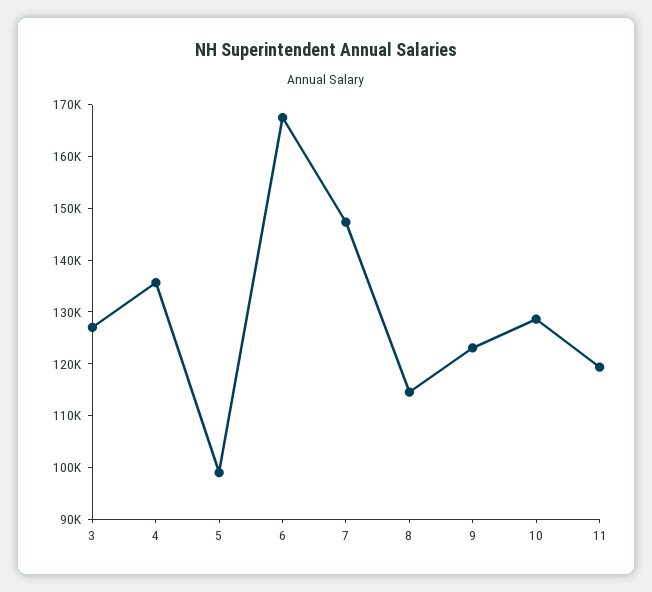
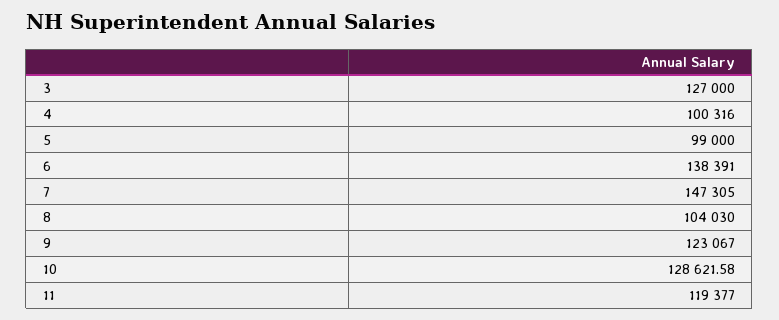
  {
    "3": 127000,
-   "4": 136000,
+   "4": 100316,
    "5": 99000,
-   "6": 168000,
+   "6": 138391,
    "7": 147305,
-   "8": 114000,
+   "8": 104030,
    "9": 123067,
    "10": 128621.58,
    "11": 119377
  }

